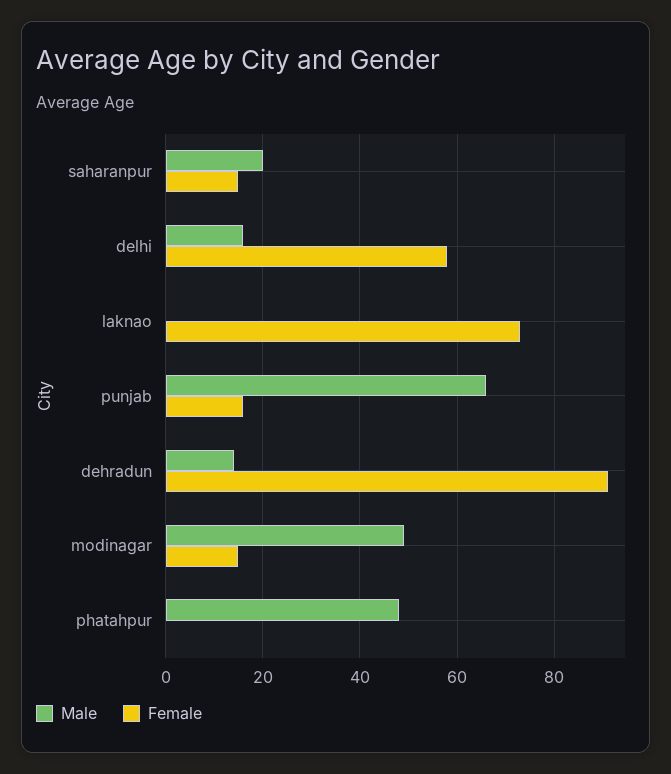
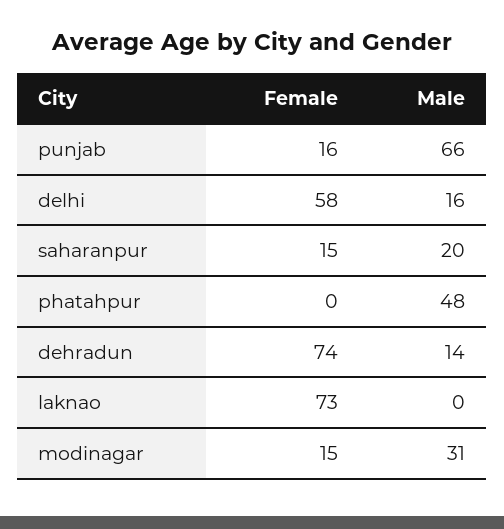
  {
    "Male": {
      "saharanpur": 20,
      "delhi": 16,
      "laknao": 0,
      "punjab": 66,
      "dehradun": 14,
-     "modinagar": 50,
+     "modinagar": 31,
      "phatahpur": 48
    },
    "Female": {
      "saharanpur": 15,
      "delhi": 58,
      "laknao": 73,
      "punjab": 16,
-     "dehradun": 90,
+     "dehradun": 74,
      "modinagar": 15,
      "phatahpur": 0
    }
  }

